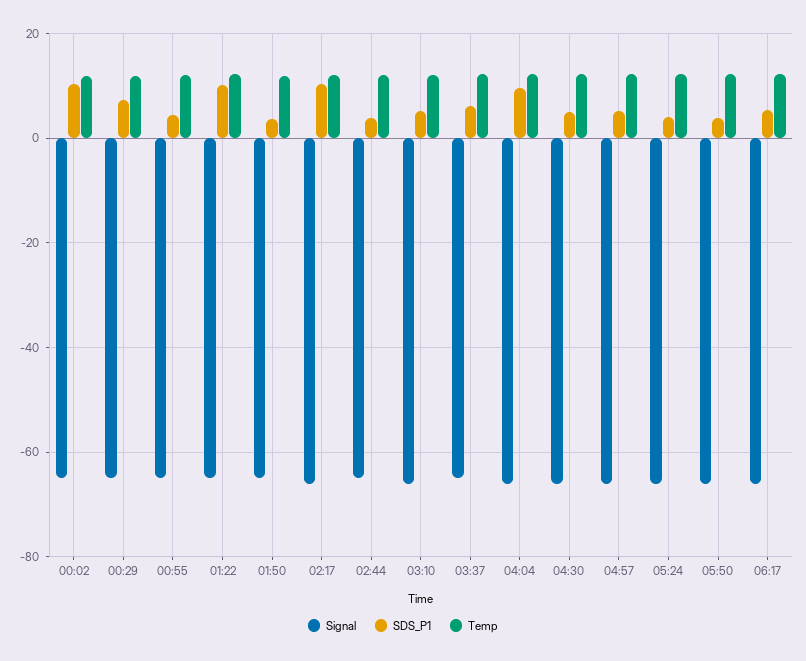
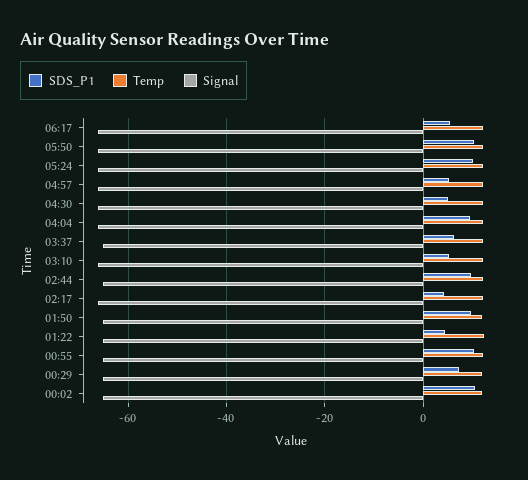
  {
    "Signal": {
      "00:02": -66,
      "00:29": -66,
      "00:55": -66,
      "01:22": -66,
      "01:50": -66,
      "02:17": -66,
      "02:44": -66,
      "03:10": -66,
      "03:37": -66,
      "04:04": -66,
      "04:30": -66,
      "04:57": -66,
      "05:24": -66,
      "05:50": -66,
      "06:17": -66
    },
    "SDS_P1": {
      "00:02": 10,
      "00:29": 8,
-     "00:55": 4,
+     "00:55": 10,
-     "01:22": 10,
+     "01:22": 4,
-     "01:50": 4,
+     "01:50": 10,
-     "02:17": 10,
+     "02:17": 4,
-     "02:44": 4,
+     "02:44": 10,
      "03:10": 6,
      "03:37": 6,
      "04:04": 10,
      "04:30": 6,
      "04:57": 6,
-     "05:24": 4,
+     "05:24": 10,
-     "05:50": 4,
+     "05:50": 10,
      "06:17": 6
    },
    "Temp": {
      "00:02": 12,
      "00:29": 12,
      "00:55": 12,
      "01:22": 12,
      "01:50": 12,
      "02:17": 12,
      "02:44": 12,
      "03:10": 12,
      "03:37": 12,
      "04:04": 12,
      "04:30": 12,
      "04:57": 12,
      "05:24": 12,
      "05:50": 12,
      "06:17": 12
    }
  }

